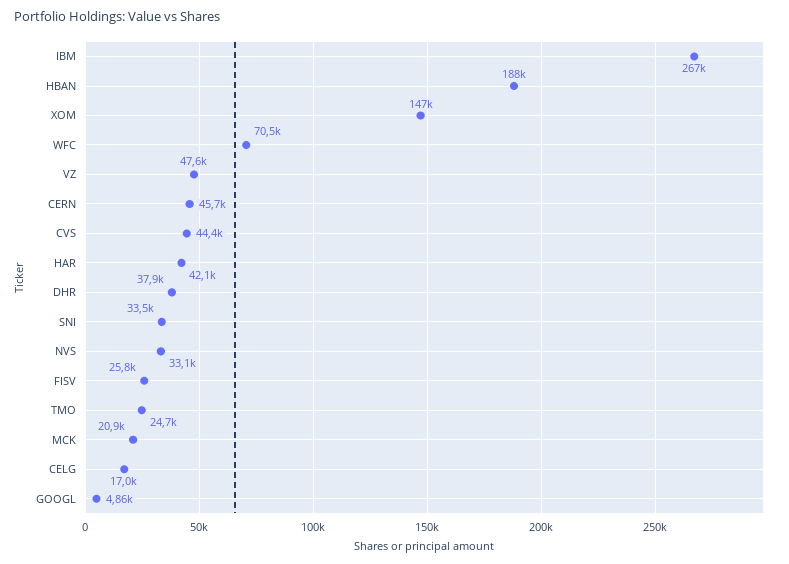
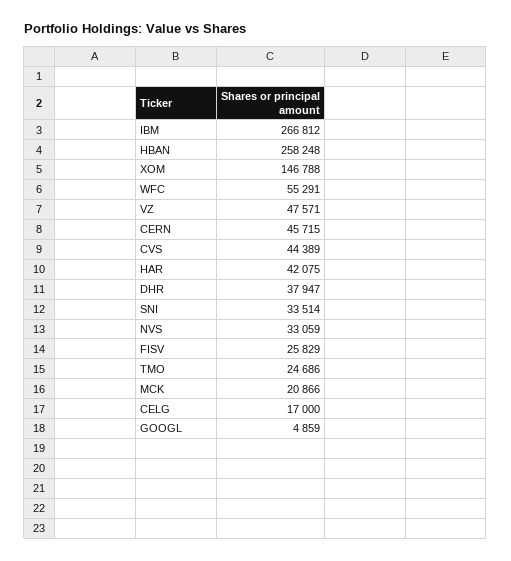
  {
    "IBM": 266812,
-   "HBAN": 188000,
+   "HBAN": 258248,
    "XOM": 146788,
-   "WFC": 70500,
+   "WFC": 55291,
    "VZ": 47571,
    "CERN": 45715,
    "CVS": 44389,
    "HAR": 42075,
    "DHR": 37947,
    "SNI": 33514,
    "NVS": 33059,
    "FISV": 25829,
    "TMO": 24686,
    "MCK": 20866,
    "CELG": 17000,
    "GOOGL": 4859
  }

